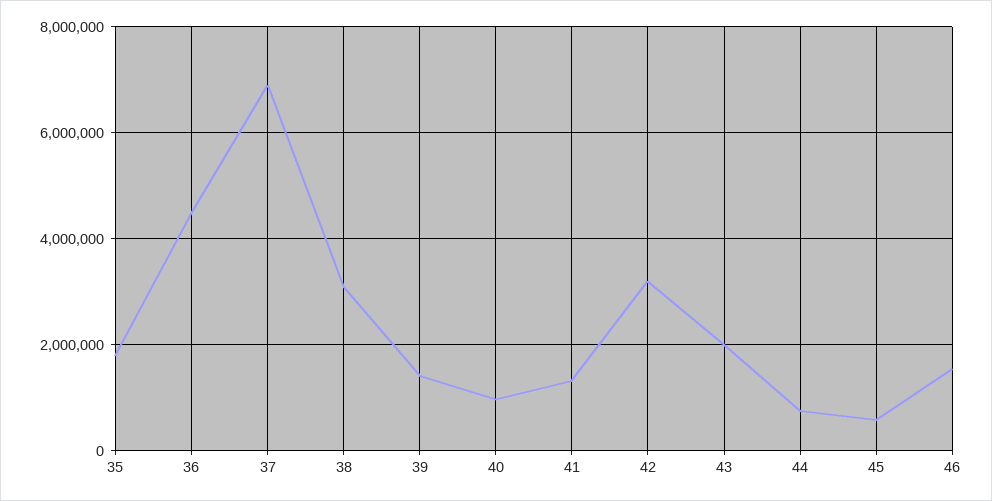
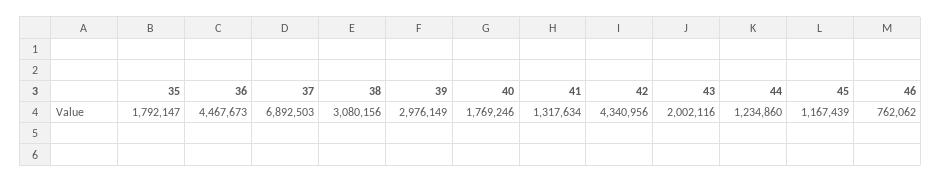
  {
    "35": 1792147,
    "36": 4467673,
    "37": 6892503,
    "38": 3080156,
-   "39": 1400000,
+   "39": 2976149,
-   "40": 1000000,
+   "40": 1769246,
    "41": 1317634,
-   "42": 3200000,
+   "42": 4340956,
    "43": 2002116,
-   "44": 800000,
+   "44": 1234860,
-   "45": 600000,
+   "45": 1167439,
-   "46": 1600000
+   "46": 762062
  }

